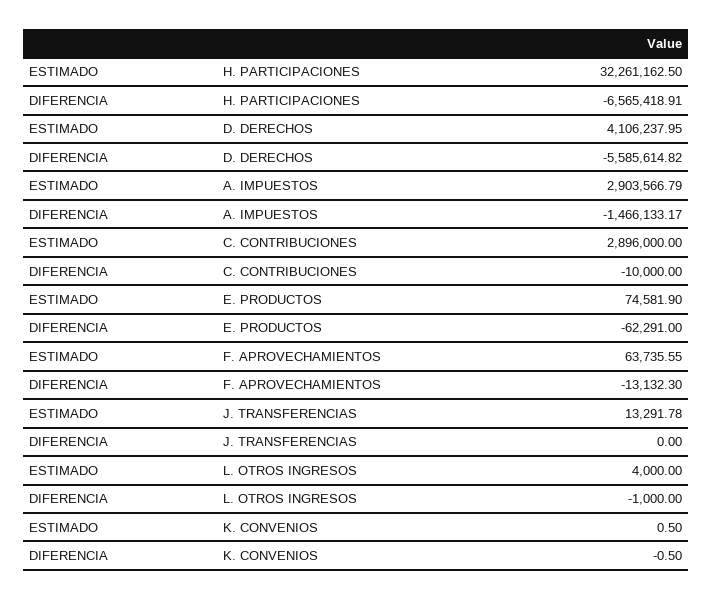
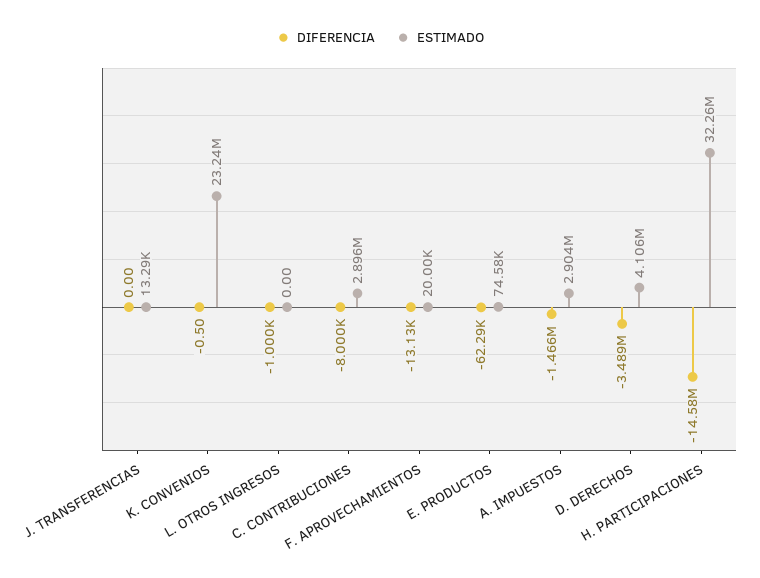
  {
    "ESTIMADO": {
      "H. PARTICIPACIONES": 32261162.5,
      "D. DERECHOS": 4106237.95,
      "A. IMPUESTOS": 2903566.79,
      "C. CONTRIBUCIONES": 2896000,
      "E. PRODUCTOS": 74581.9,
-     "F. APROVECHAMIENTOS": 63735.55,
+     "F. APROVECHAMIENTOS": 20000,
      "J. TRANSFERENCIAS": 13291.78,
-     "L. OTROS INGRESOS": 4000,
+     "L. OTROS INGRESOS": 0,
-     "K. CONVENIOS": 0.5
+     "K. CONVENIOS": 23240000
    },
    "DIFERENCIA": {
-     "H. PARTICIPACIONES": -6565418.91,
+     "H. PARTICIPACIONES": -14580000,
-     "D. DERECHOS": -5585614.82,
+     "D. DERECHOS": -3489000,
      "A. IMPUESTOS": -1466133.17,
-     "C. CONTRIBUCIONES": -10000,
+     "C. CONTRIBUCIONES": -8000,
      "E. PRODUCTOS": -62291,
      "F. APROVECHAMIENTOS": -13132.3,
      "J. TRANSFERENCIAS": 0,
      "L. OTROS INGRESOS": -1000,
      "K. CONVENIOS": -0.5
    }
  }

